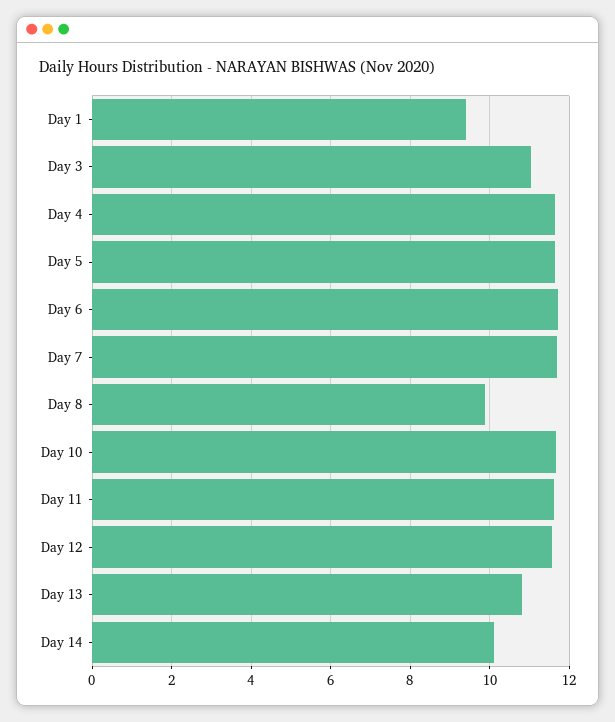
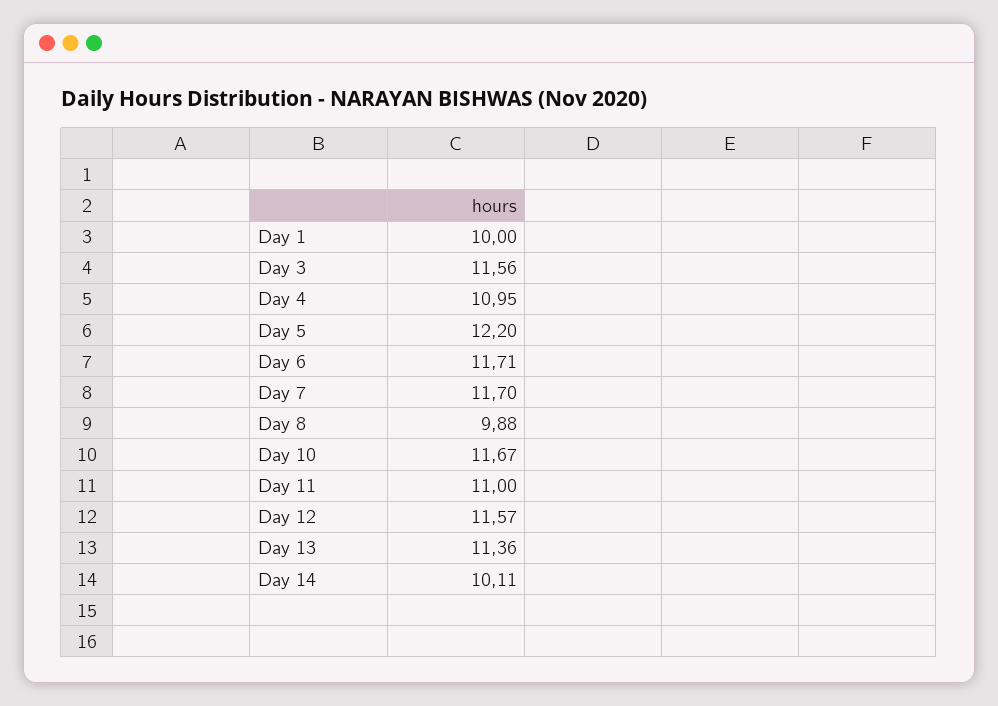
  {
-   "Day 1": 9.4,
+   "Day 1": 10,
-   "Day 3": 11,
+   "Day 3": 11.56,
-   "Day 4": 11.6,
+   "Day 4": 10.95,
-   "Day 5": 11.6,
+   "Day 5": 12.2,
    "Day 6": 11.71,
    "Day 7": 11.7,
    "Day 8": 9.88,
    "Day 10": 11.67,
-   "Day 11": 11.6,
+   "Day 11": 11,
    "Day 12": 11.57,
-   "Day 13": 10.8,
+   "Day 13": 11.36,
    "Day 14": 10.11
  }

